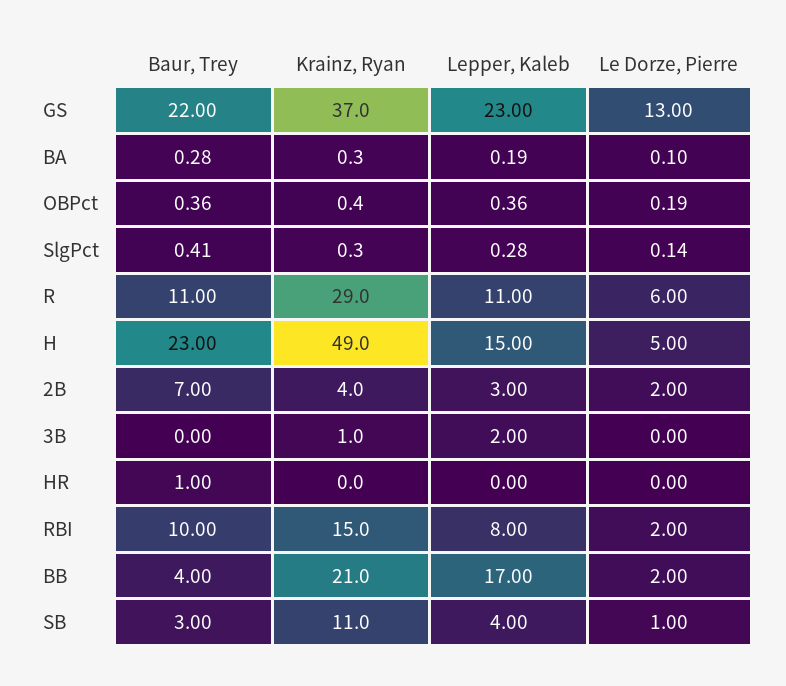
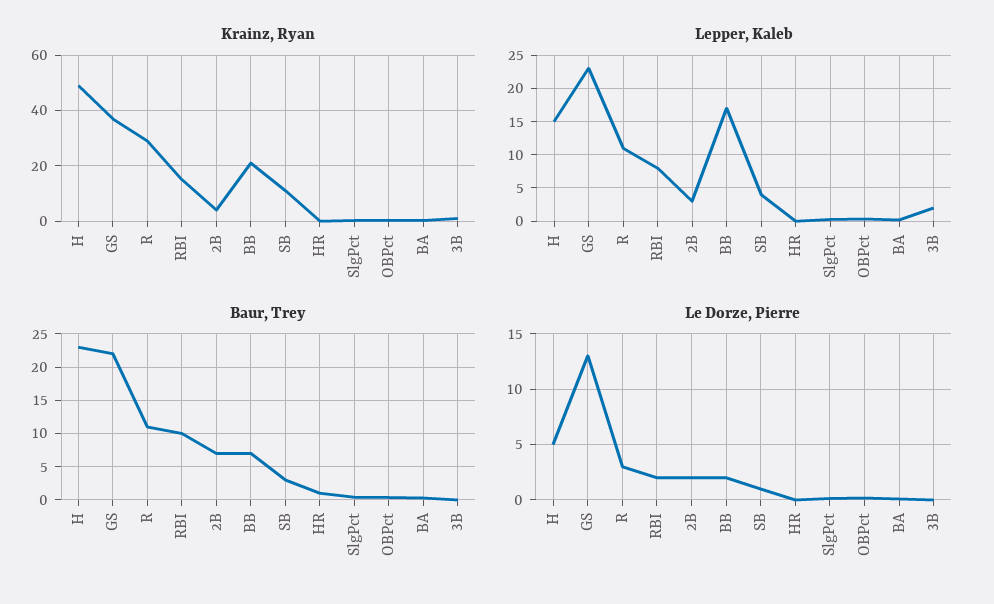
  {
    "Baur, Trey": {
      "GS": 22,
      "BA": 0.28,
      "OBPct": 0.36,
      "SlgPct": 0.41,
      "R": 11,
      "H": 23,
      "2B": 7,
      "3B": 0,
      "HR": 1,
      "RBI": 10,
-     "BB": 4,
+     "BB": 7,
      "SB": 3
    },
    "Krainz, Ryan": {
      "GS": 37,
      "BA": 0.3,
      "OBPct": 0.4,
      "SlgPct": 0.3,
      "R": 29,
      "H": 49,
      "2B": 4,
      "3B": 1,
      "HR": 0,
      "RBI": 15,
      "BB": 21,
      "SB": 11
    },
    "Lepper, Kaleb": {
      "GS": 23,
      "BA": 0.19,
      "OBPct": 0.36,
      "SlgPct": 0.28,
      "R": 11,
      "H": 15,
      "2B": 3,
      "3B": 2,
      "HR": 0,
      "RBI": 8,
      "BB": 17,
      "SB": 4
    },
    "Le Dorze, Pierre": {
      "GS": 13,
      "BA": 0.1,
      "OBPct": 0.19,
      "SlgPct": 0.14,
-     "R": 6,
+     "R": 3,
      "H": 5,
      "2B": 2,
      "3B": 0,
      "HR": 0,
      "RBI": 2,
      "BB": 2,
      "SB": 1
    }
  }

